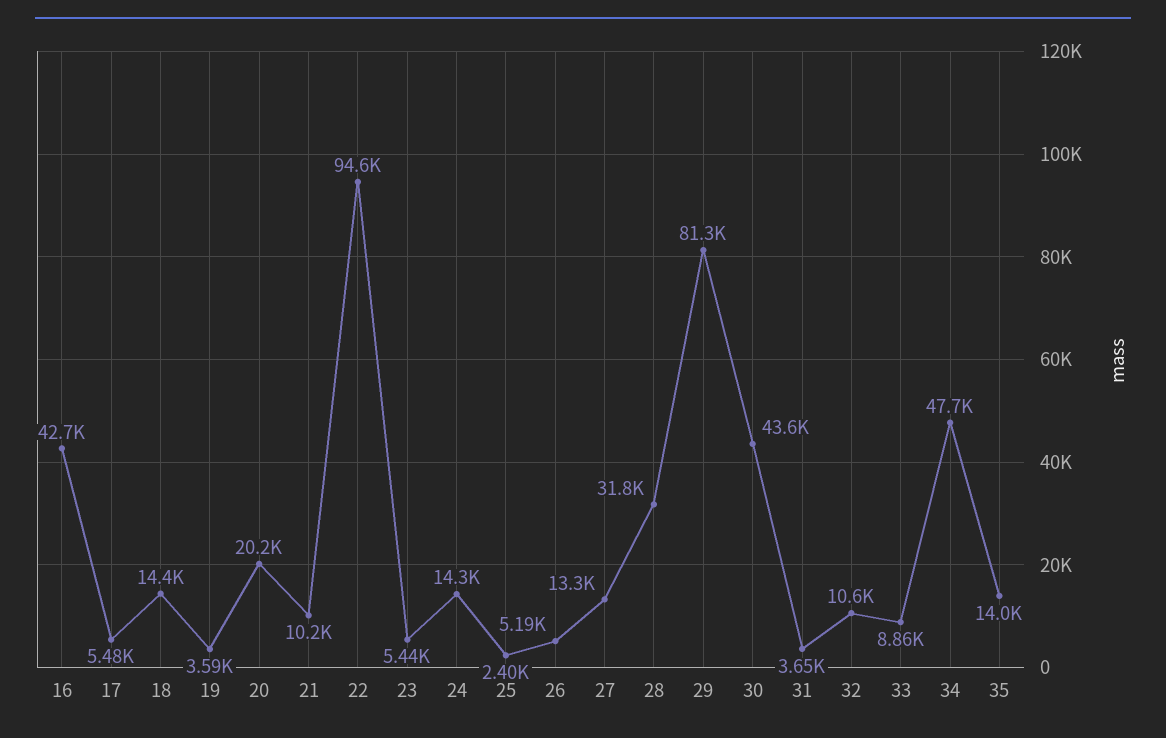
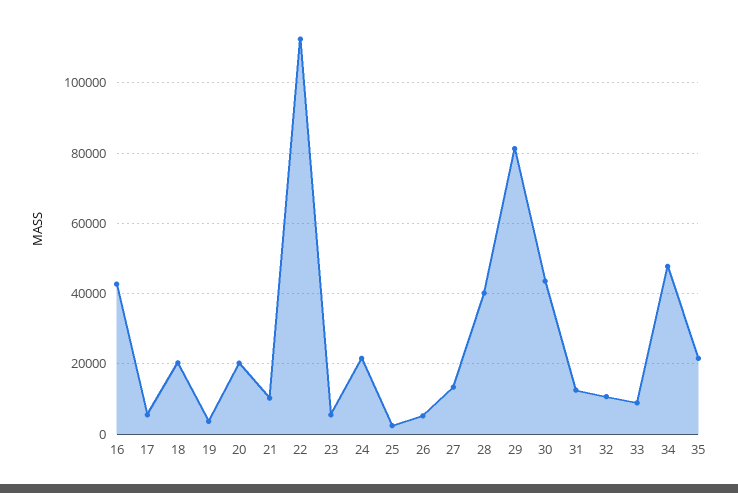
  {
    "16": 42700,
    "17": 5480,
-   "18": 14400,
+   "18": 20000,
    "19": 3590,
    "20": 20200,
    "21": 10200,
-   "22": 94600,
+   "22": 112000,
    "23": 5440,
-   "24": 14300,
+   "24": 22000,
    "25": 2400,
    "26": 5190,
    "27": 13300,
-   "28": 31800,
+   "28": 40000,
    "29": 81300,
    "30": 43600,
-   "31": 3650,
+   "31": 12000,
    "32": 10600,
    "33": 8860,
    "34": 47700,
-   "35": 14000
+   "35": 22000
  }

